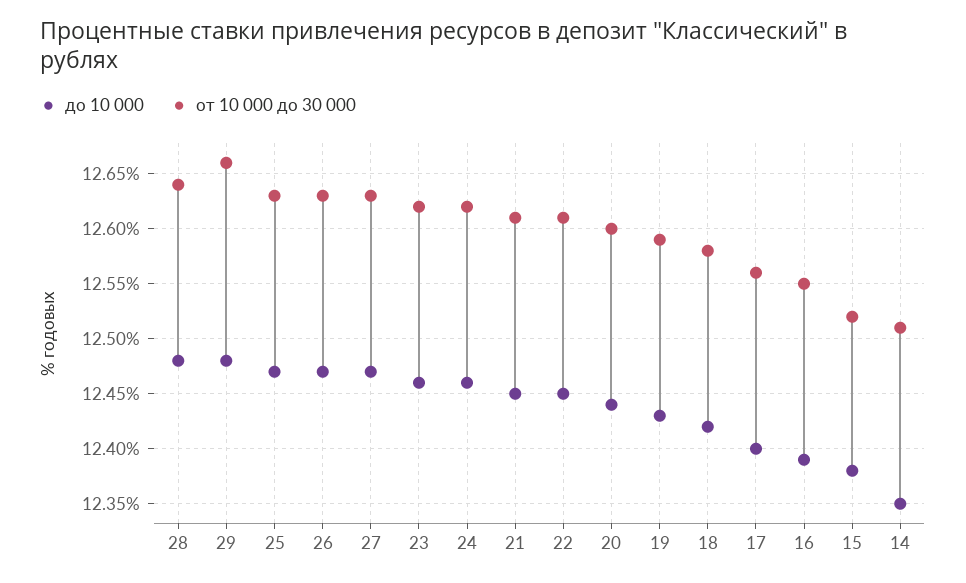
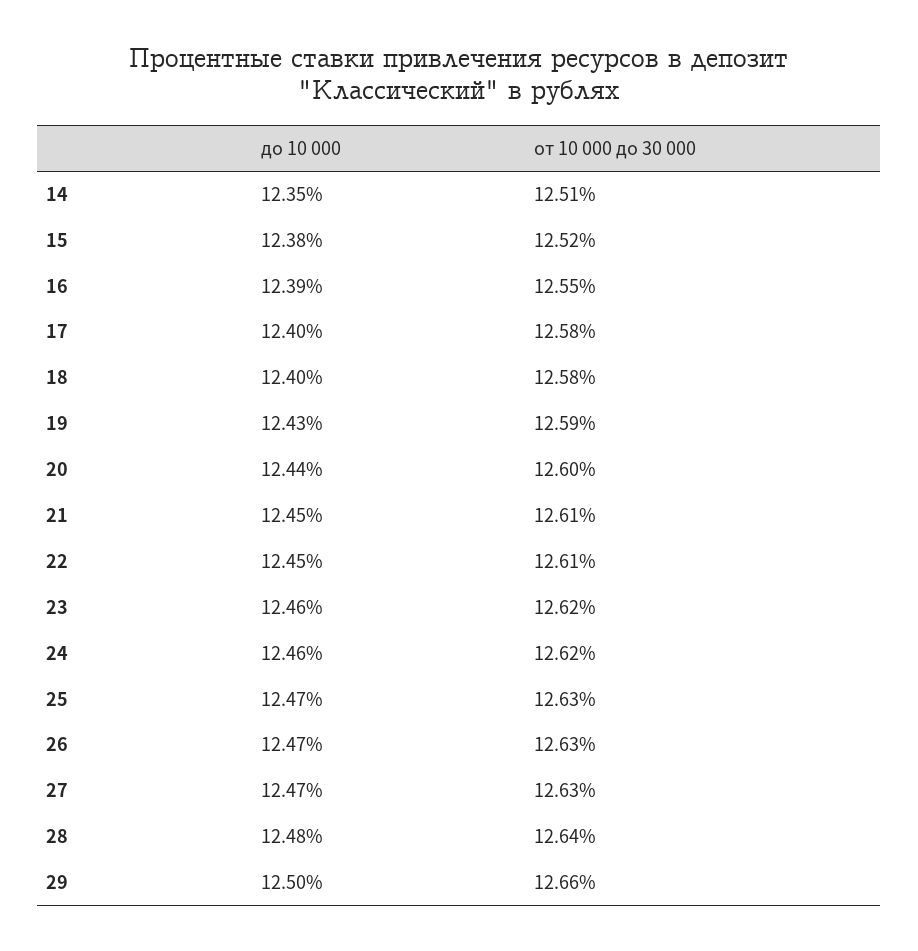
  {
    "до 10 000": {
      "28": 12.48,
-     "29": 12.48,
+     "29": 12.5,
      "25": 12.47,
      "26": 12.47,
      "27": 12.47,
      "23": 12.46,
      "24": 12.46,
      "21": 12.45,
      "22": 12.45,
      "20": 12.44,
      "19": 12.43,
-     "18": 12.42,
+     "18": 12.4,
      "17": 12.4,
      "16": 12.39,
      "15": 12.38,
      "14": 12.35
    },
    "от 10 000 до 30 000": {
      "28": 12.64,
      "29": 12.66,
      "25": 12.63,
      "26": 12.63,
      "27": 12.63,
      "23": 12.62,
      "24": 12.62,
      "21": 12.61,
      "22": 12.61,
      "20": 12.6,
      "19": 12.59,
      "18": 12.58,
-     "17": 12.56,
+     "17": 12.58,
      "16": 12.55,
      "15": 12.52,
      "14": 12.51
    }
  }

